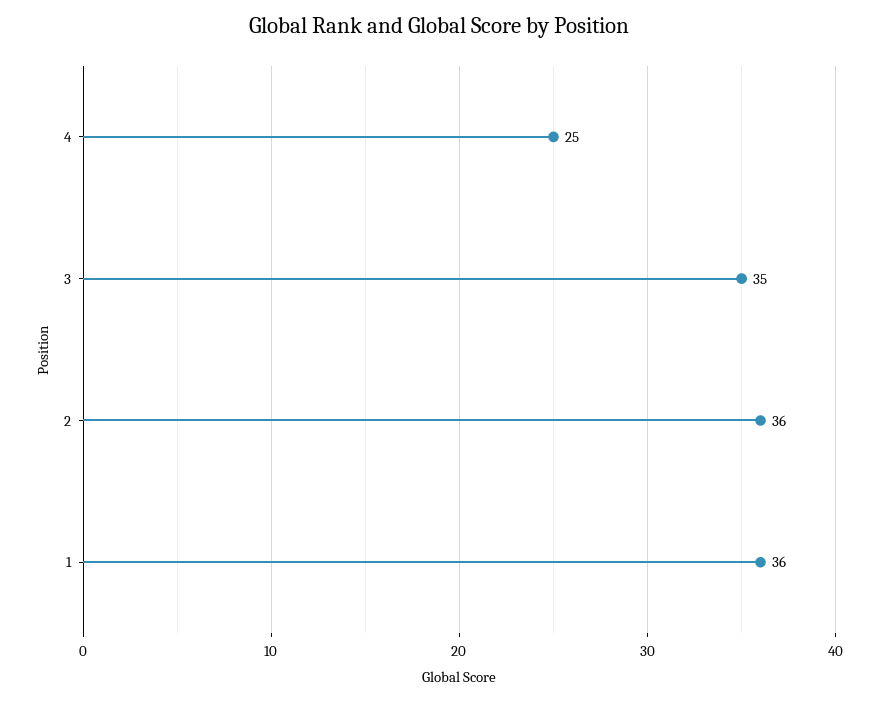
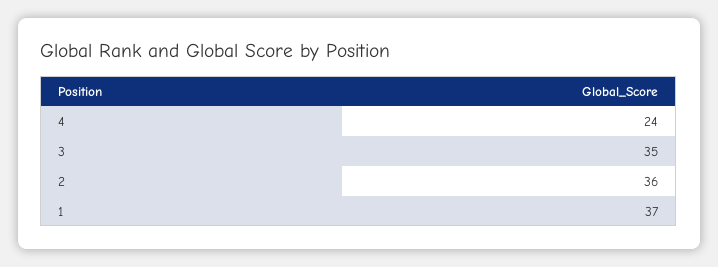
  {
-   "4": 25,
+   "4": 24,
    "3": 35,
    "2": 36,
-   "1": 36
+   "1": 37
  }

